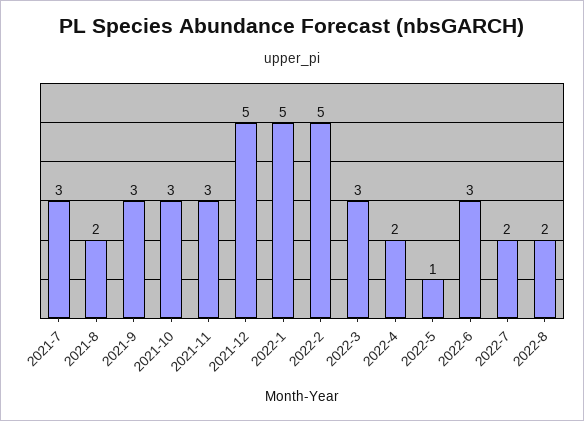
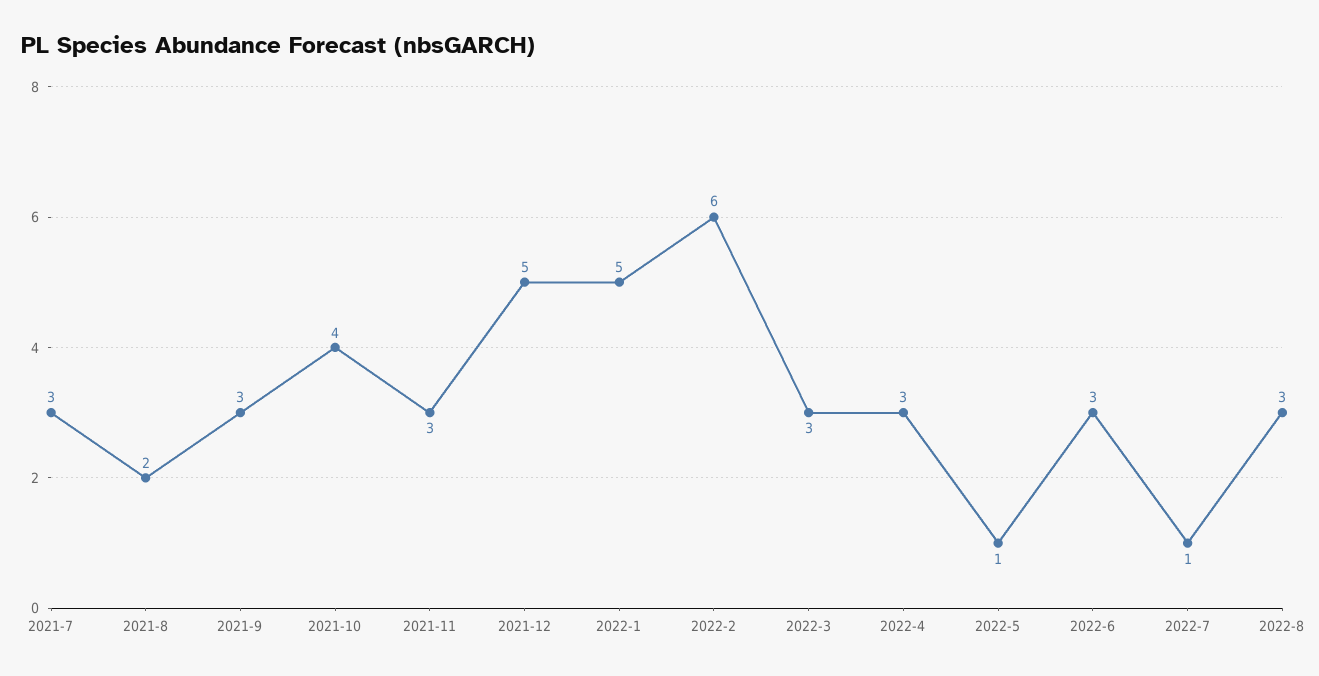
  {
    "2021-7": 3,
    "2021-8": 2,
    "2021-9": 3,
-   "2021-10": 3,
+   "2021-10": 4,
    "2021-11": 3,
    "2021-12": 5,
    "2022-1": 5,
-   "2022-2": 5,
+   "2022-2": 6,
    "2022-3": 3,
-   "2022-4": 2,
+   "2022-4": 3,
    "2022-5": 1,
    "2022-6": 3,
-   "2022-7": 2,
+   "2022-7": 1,
-   "2022-8": 2
+   "2022-8": 3
  }

